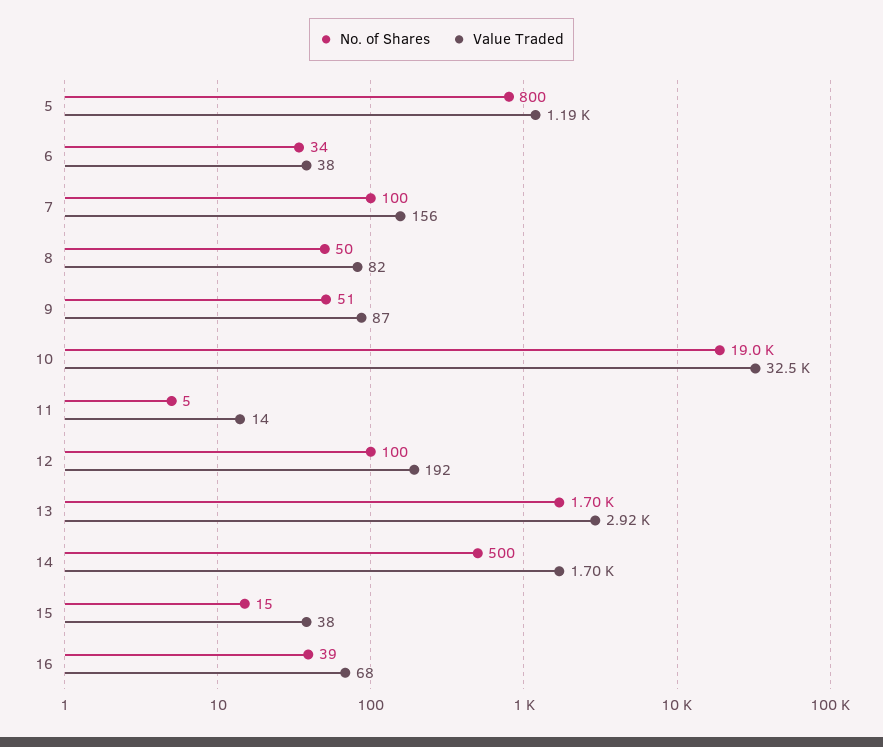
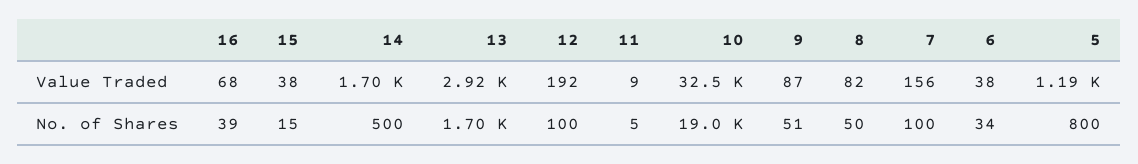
  {
    "No. of Shares": {
      "5": 800,
      "6": 34,
      "7": 100,
      "8": 50,
      "9": 51,
      "10": 19000,
      "11": 5,
      "12": 100,
      "13": 1700,
      "14": 500,
      "15": 15,
      "16": 39
    },
    "Value Traded": {
      "5": 1190,
      "6": 38,
      "7": 156,
      "8": 82,
      "9": 87,
      "10": 32500,
-     "11": 14,
+     "11": 9,
      "12": 192,
      "13": 2920,
      "14": 1700,
      "15": 38,
      "16": 68
    }
  }

